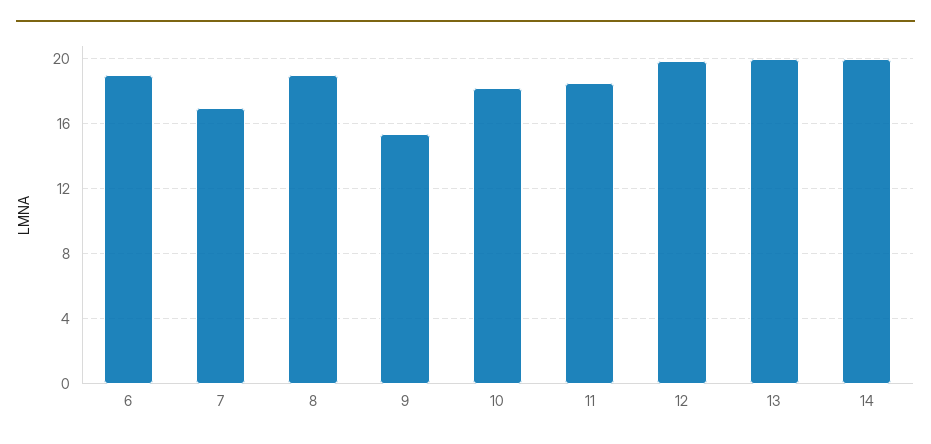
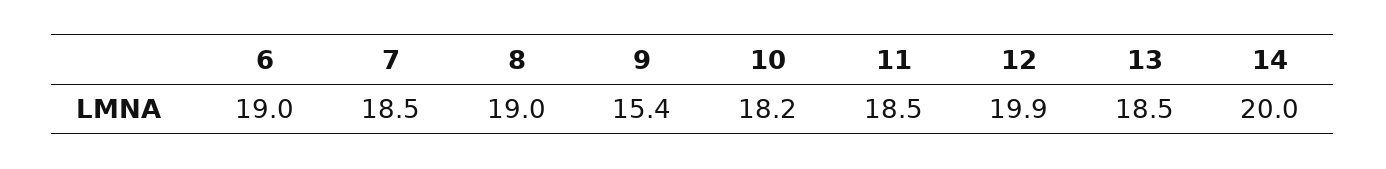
  {
    "6": 19,
-   "7": 17,
+   "7": 18.5,
    "8": 19,
    "9": 15.4,
    "10": 18.2,
    "11": 18.5,
    "12": 19.9,
-   "13": 20,
+   "13": 18.5,
    "14": 20
  }

